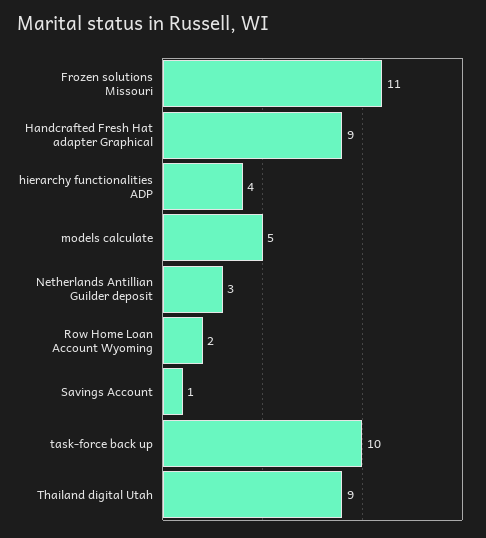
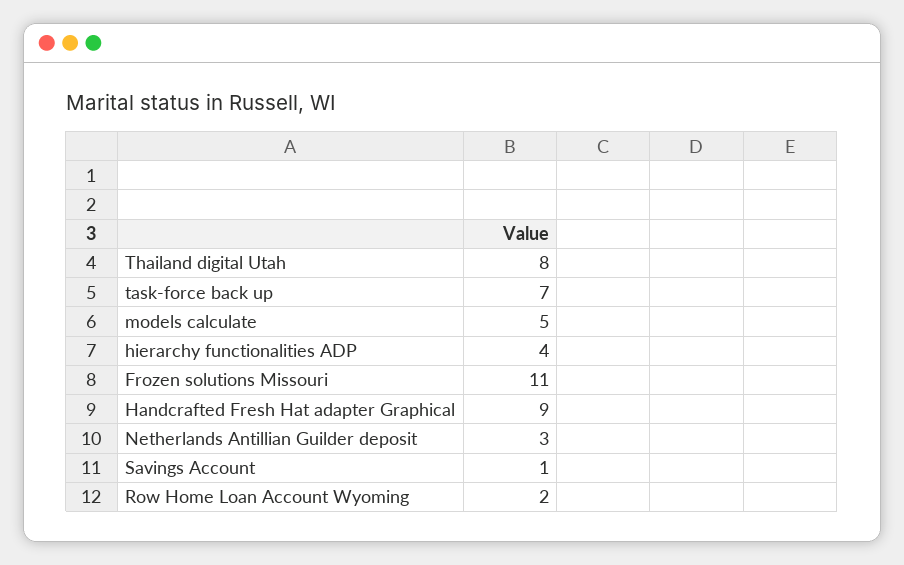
  {
    "Frozen solutions Missouri": 11,
    "Handcrafted Fresh Hat adapter Graphical": 9,
    "hierarchy functionalities ADP": 4,
    "models calculate": 5,
    "Netherlands Antillian Guilder deposit": 3,
    "Row Home Loan Account Wyoming": 2,
    "Savings Account": 1,
-   "task-force back up": 10,
+   "task-force back up": 7,
-   "Thailand digital Utah": 9
+   "Thailand digital Utah": 8
  }

